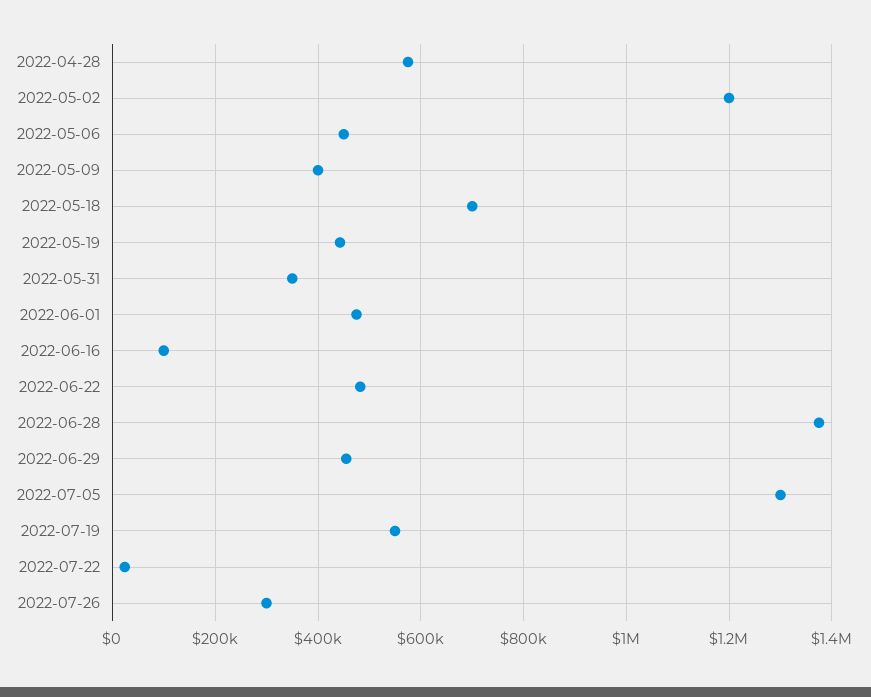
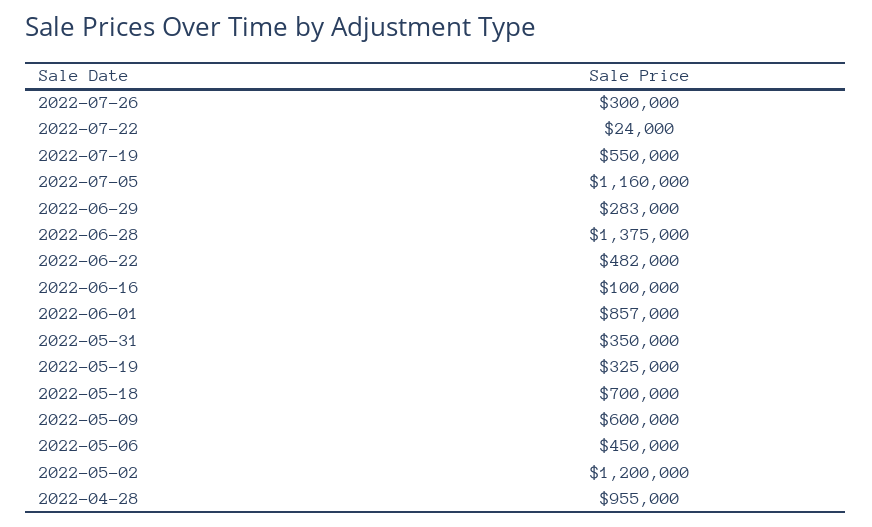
  {
-   "2022-04-28": 580000,
+   "2022-04-28": 955000,
    "2022-05-02": 1200000,
    "2022-05-06": 450000,
-   "2022-05-09": 400000,
+   "2022-05-09": 600000,
    "2022-05-18": 700000,
-   "2022-05-19": 440000,
+   "2022-05-19": 325000,
    "2022-05-31": 350000,
-   "2022-06-01": 480000,
+   "2022-06-01": 857000,
    "2022-06-16": 100000,
    "2022-06-22": 482000,
    "2022-06-28": 1375000,
-   "2022-06-29": 460000,
+   "2022-06-29": 283000,
-   "2022-07-05": 1300000,
+   "2022-07-05": 1160000,
    "2022-07-19": 550000,
    "2022-07-22": 24000,
    "2022-07-26": 300000
  }

